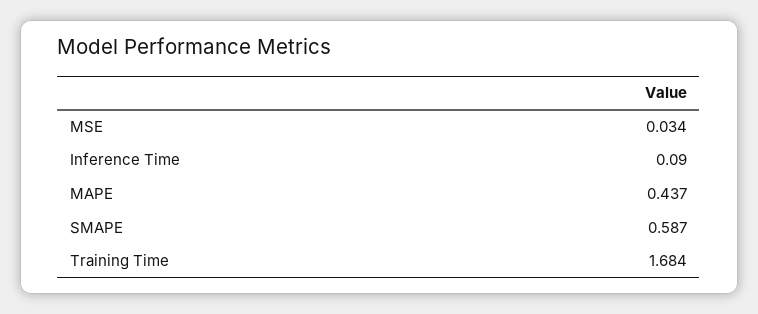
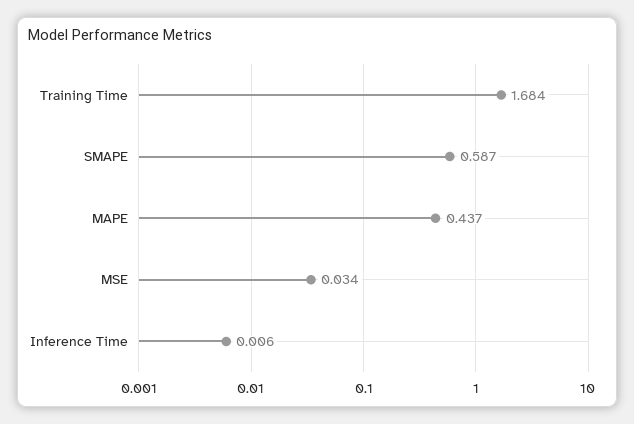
  {
    "MSE": 0.034,
-   "Inference Time": 0.09,
+   "Inference Time": 0.006,
    "MAPE": 0.437,
    "SMAPE": 0.587,
    "Training Time": 1.684
  }

